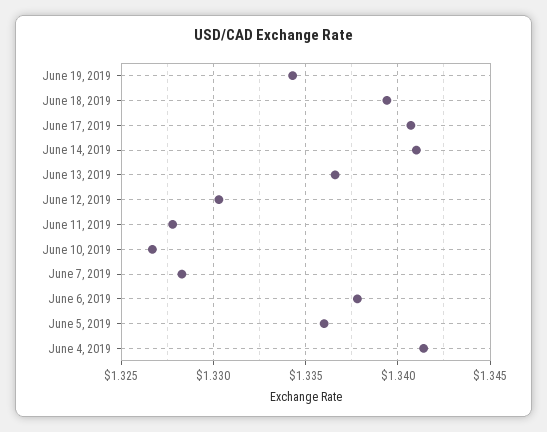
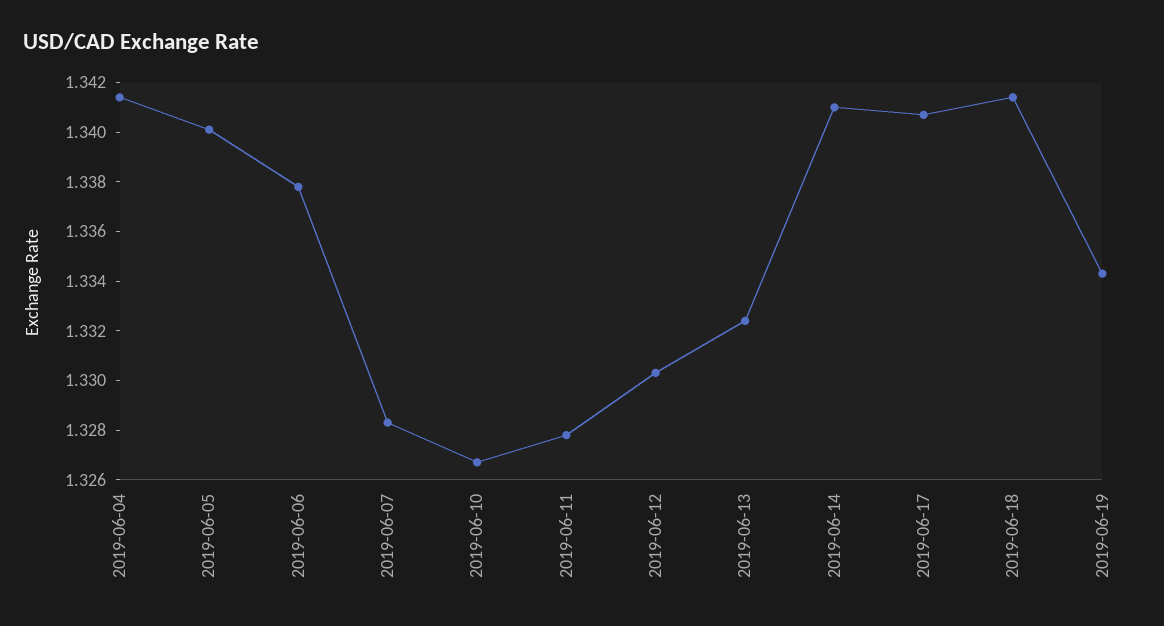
  {
    "June 19, 2019": 1.3345,
-   "June 18, 2019": 1.3395,
+   "June 18, 2019": 1.3415,
    "June 17, 2019": 1.3405,
    "June 14, 2019": 1.341,
-   "June 13, 2019": 1.3365,
+   "June 13, 2019": 1.3325,
    "June 12, 2019": 1.3305,
    "June 11, 2019": 1.328,
    "June 10, 2019": 1.3265,
    "June 7, 2019": 1.3285,
    "June 6, 2019": 1.338,
-   "June 5, 2019": 1.336,
+   "June 5, 2019": 1.34,
    "June 4, 2019": 1.3415
  }

